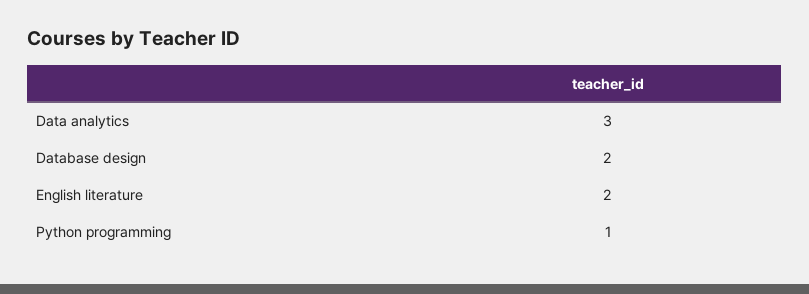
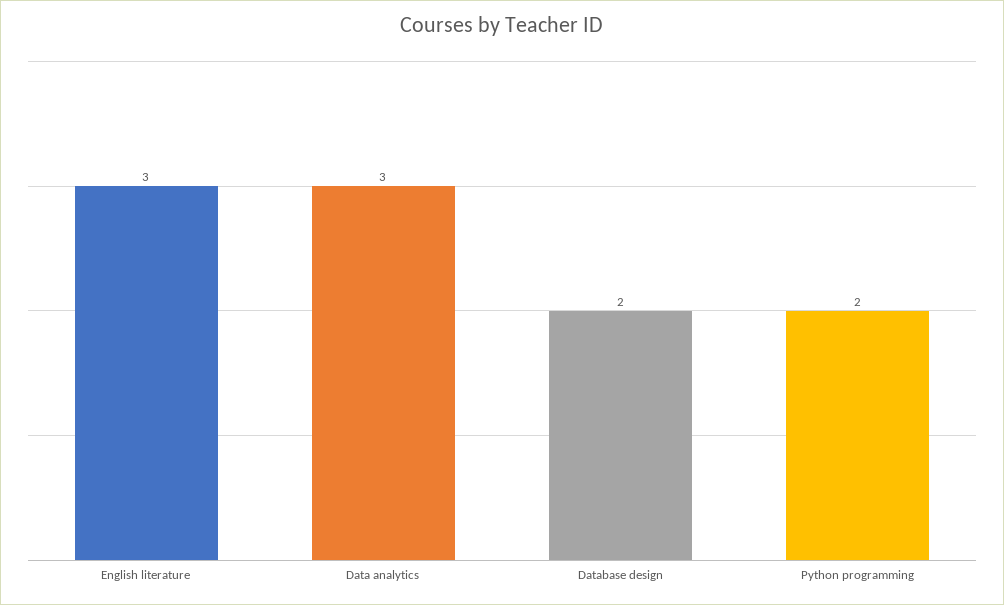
  {
    "Data analytics": 3,
    "Database design": 2,
-   "English literature": 2,
+   "English literature": 3,
-   "Python programming": 1
+   "Python programming": 2
  }

